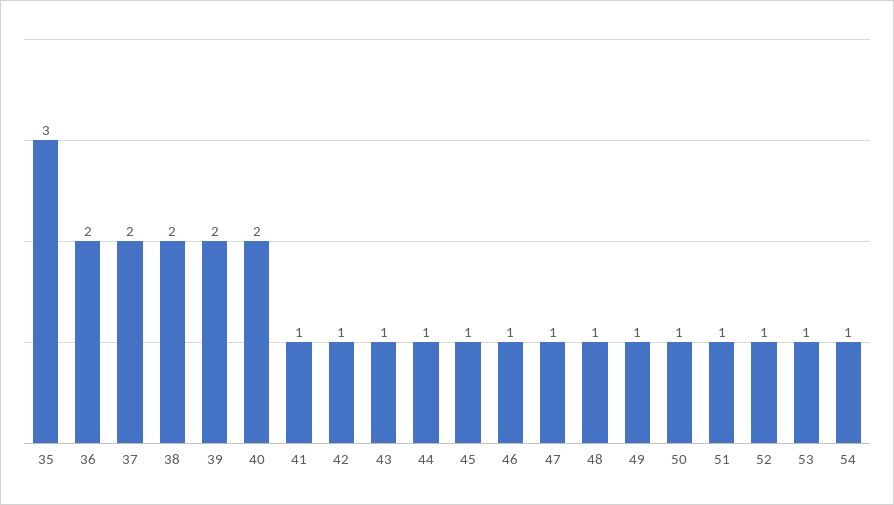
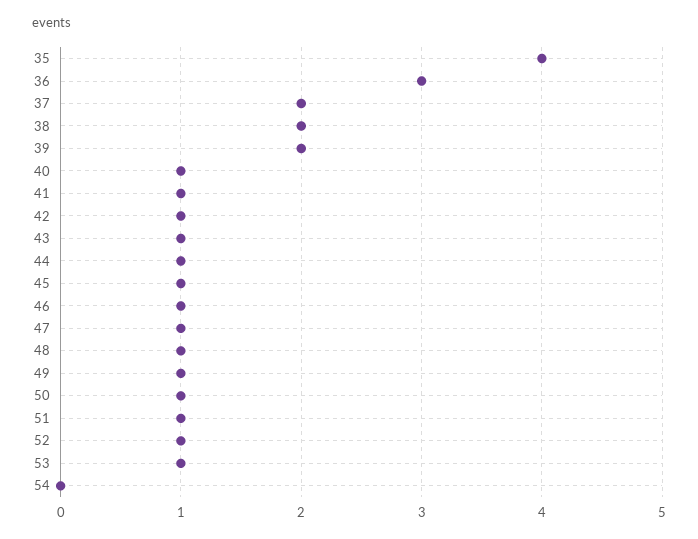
  {
-   "35": 3,
+   "35": 4,
-   "36": 2,
+   "36": 3,
    "37": 2,
    "38": 2,
    "39": 2,
-   "40": 2,
+   "40": 1,
    "41": 1,
    "42": 1,
    "43": 1,
    "44": 1,
    "45": 1,
    "46": 1,
    "47": 1,
    "48": 1,
    "49": 1,
    "50": 1,
    "51": 1,
    "52": 1,
    "53": 1,
-   "54": 1
+   "54": 0
  }

